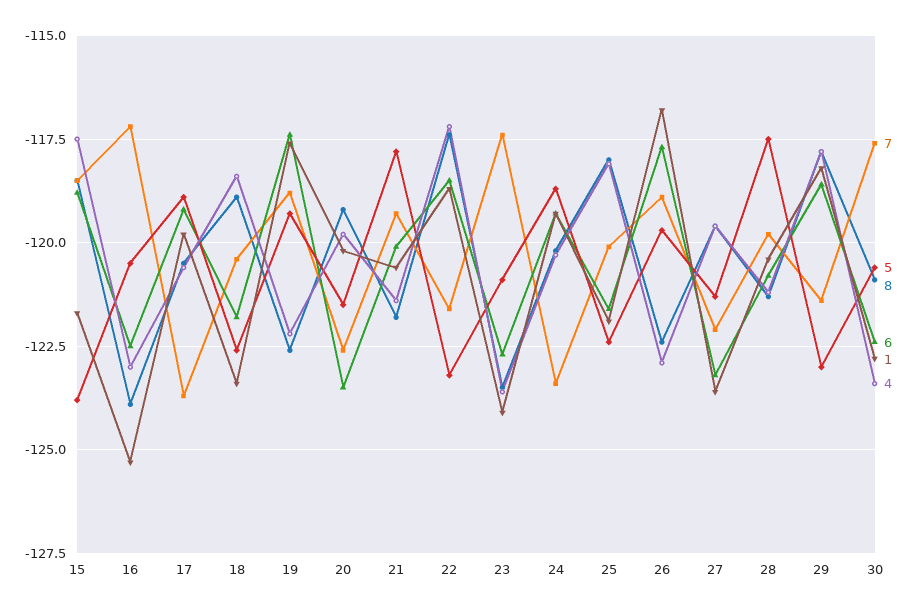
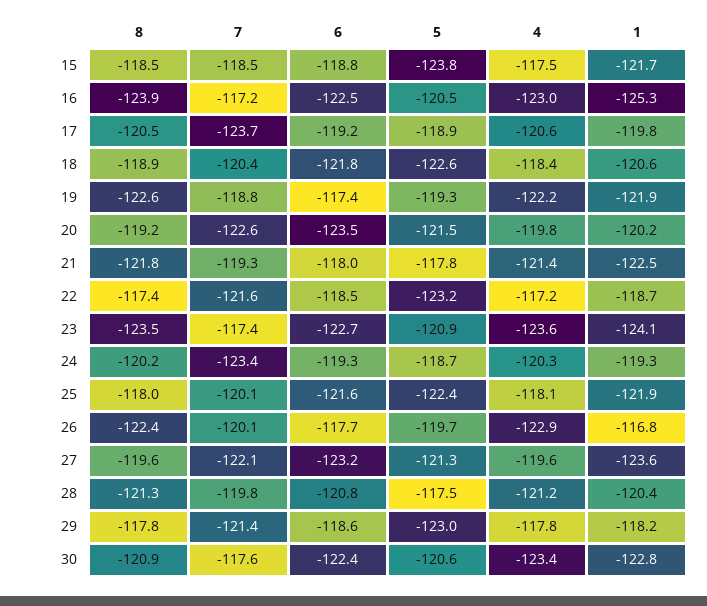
  {
    "7": {
      "15": -118.5,
      "16": -117.2,
      "17": -123.7,
      "18": -120.4,
      "19": -118.8,
      "20": -122.6,
      "21": -119.3,
      "22": -121.6,
      "23": -117.4,
      "24": -123.4,
      "25": -120.1,
-     "26": -119,
+     "26": -120.1,
      "27": -122.1,
      "28": -119.8,
      "29": -121.4,
      "30": -117.6
    },
    "5": {
      "15": -123.8,
      "16": -120.5,
      "17": -118.9,
      "18": -122.6,
      "19": -119.3,
      "20": -121.5,
      "21": -117.8,
      "22": -123.2,
      "23": -120.9,
      "24": -118.7,
      "25": -122.4,
      "26": -119.7,
      "27": -121.3,
      "28": -117.5,
      "29": -123,
      "30": -120.6
    },
    "8": {
      "15": -118.5,
      "16": -123.9,
      "17": -120.5,
      "18": -118.9,
      "19": -122.6,
      "20": -119.2,
      "21": -121.8,
      "22": -117.4,
      "23": -123.5,
      "24": -120.2,
      "25": -118,
      "26": -122.4,
      "27": -119.6,
      "28": -121.3,
      "29": -117.8,
      "30": -120.9
    },
    "6": {
      "15": -118.8,
      "16": -122.5,
      "17": -119.2,
      "18": -121.8,
      "19": -117.4,
      "20": -123.5,
-     "21": -120,
+     "21": -118,
      "22": -118.5,
      "23": -122.7,
      "24": -119.3,
      "25": -121.6,
      "26": -117.7,
      "27": -123.2,
      "28": -120.8,
      "29": -118.6,
      "30": -122.4
    },
    "1": {
      "15": -121.7,
      "16": -125.3,
      "17": -119.8,
-     "18": -123.5,
+     "18": -120.6,
-     "19": -117.5,
+     "19": -121.9,
      "20": -120.2,
-     "21": -120.5,
+     "21": -122.5,
      "22": -118.7,
      "23": -124.1,
      "24": -119.3,
      "25": -121.9,
      "26": -116.8,
      "27": -123.6,
      "28": -120.4,
      "29": -118.2,
      "30": -122.8
    },
    "4": {
      "15": -117.5,
      "16": -123,
      "17": -120.6,
      "18": -118.4,
      "19": -122.2,
      "20": -119.8,
      "21": -121.4,
      "22": -117.2,
      "23": -123.6,
      "24": -120.3,
      "25": -118.1,
      "26": -122.9,
      "27": -119.6,
      "28": -121.2,
      "29": -117.8,
      "30": -123.4
    }
  }

